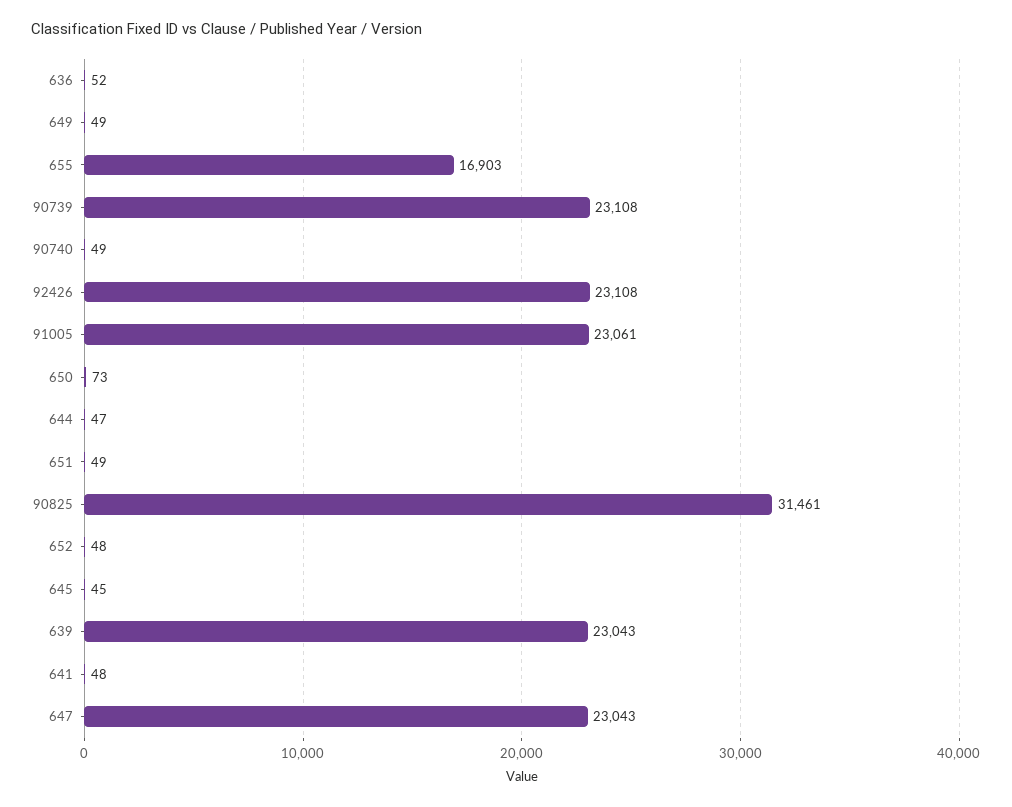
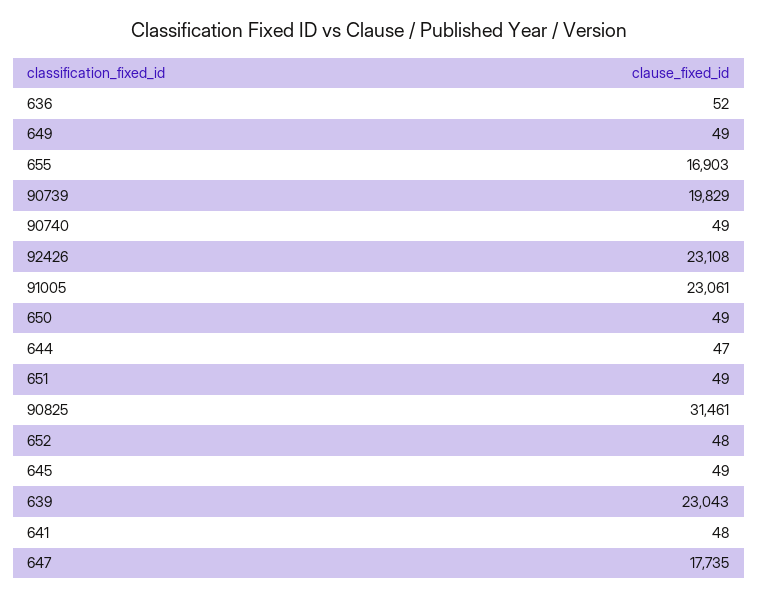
  {
    "636": 52,
    "649": 49,
    "655": 16903,
-   "90739": 23108,
+   "90739": 19829,
    "90740": 49,
    "92426": 23108,
    "91005": 23061,
-   "650": 73,
+   "650": 49,
    "644": 47,
    "651": 49,
    "90825": 31461,
    "652": 48,
-   "645": 45,
+   "645": 49,
    "639": 23043,
    "641": 48,
-   "647": 23043
+   "647": 17735
  }

